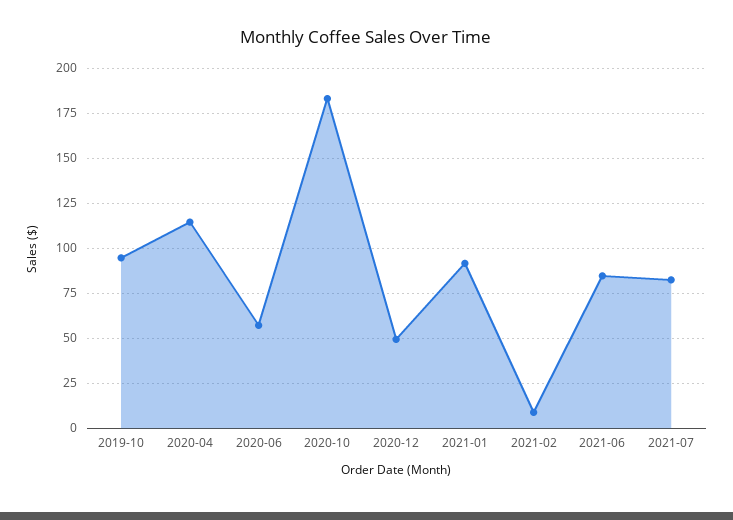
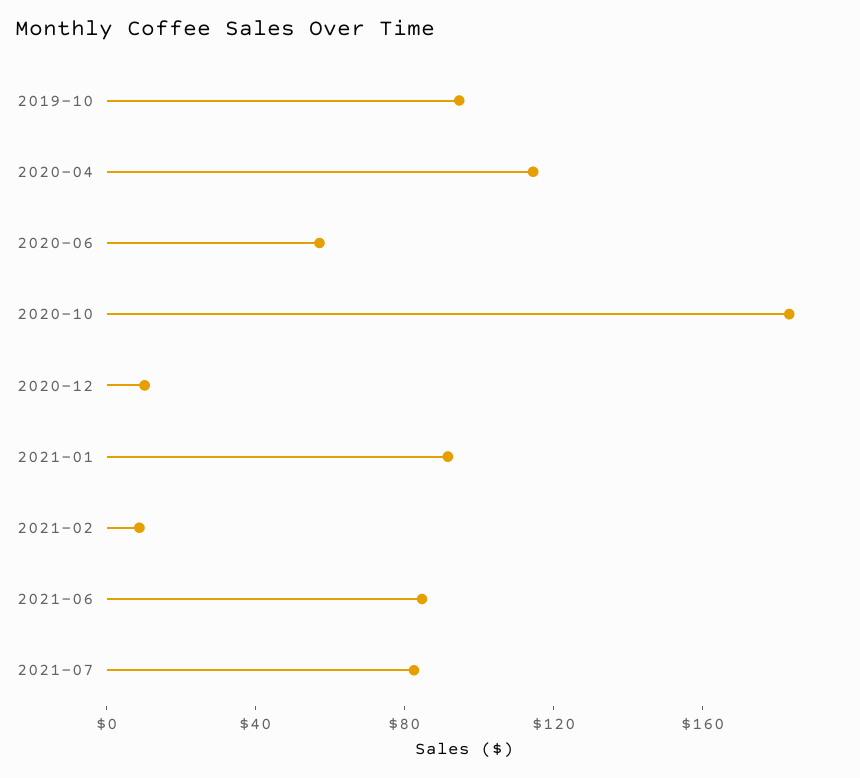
  {
    "2019-10": 95,
    "2020-04": 115,
    "2020-06": 55,
    "2020-10": 185,
-   "2020-12": 50,
+   "2020-12": 10,
    "2021-01": 90,
    "2021-02": 10,
    "2021-06": 85,
    "2021-07": 80
  }

